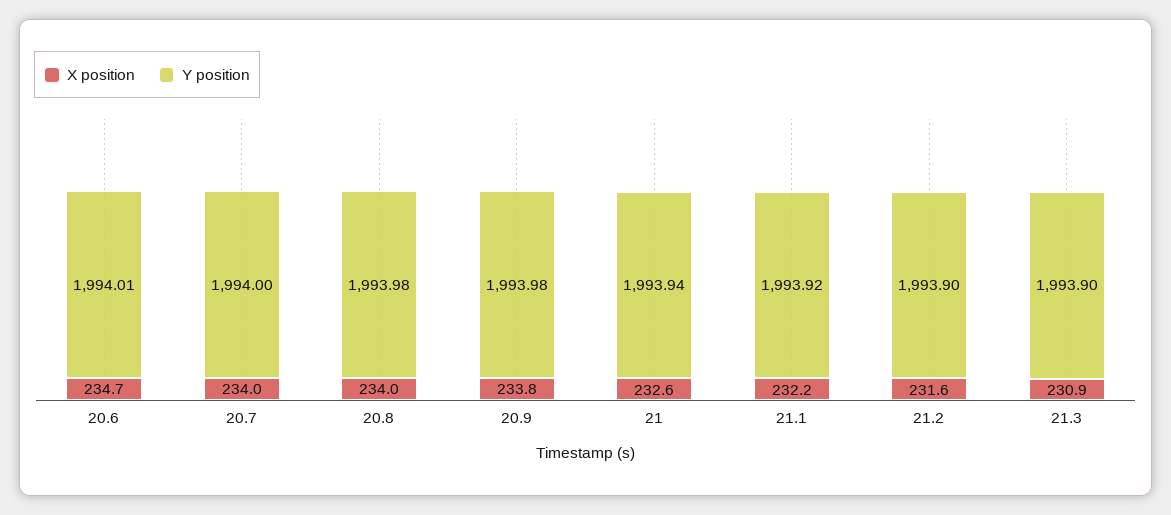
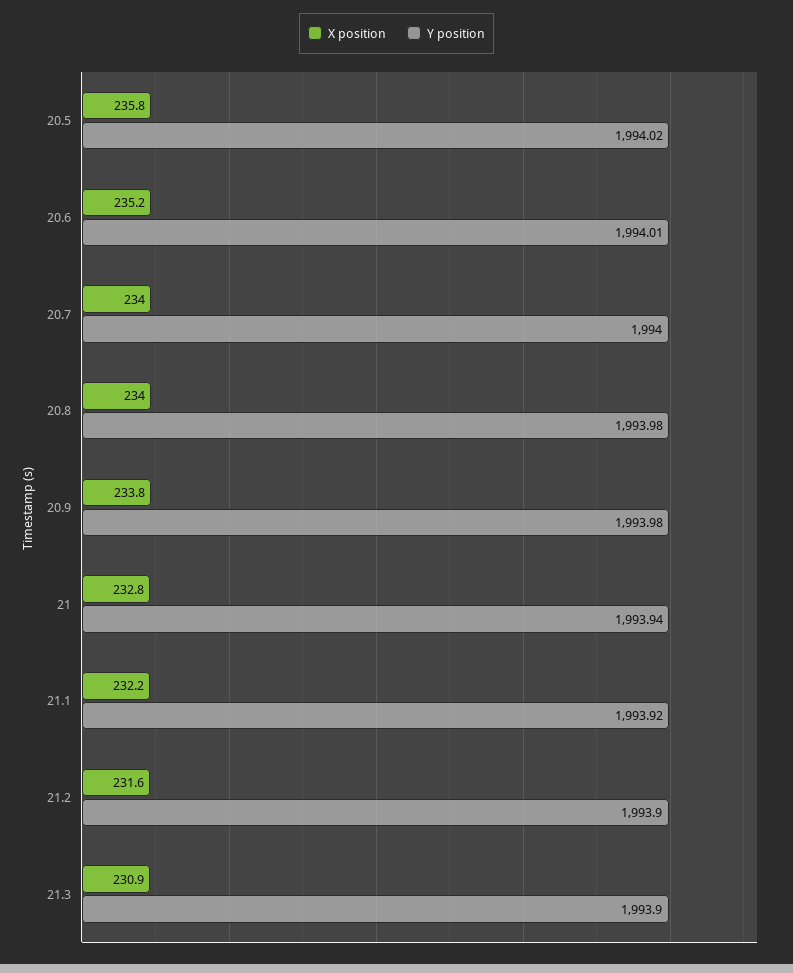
  {
    "X position": {
-     "20.6": 234.7,
+     "20.6": 235.2,
      "20.7": 234,
      "20.8": 234,
      "20.9": 233.8,
-     "21": 232.6,
+     "21": 232.8,
      "21.1": 232.2,
      "21.2": 231.6,
-     "21.3": 230.9
+     "21.3": 230.9,
+     "20.5": 235.8
    },
    "Y position": {
      "20.6": 1994.01,
      "20.7": 1994,
      "20.8": 1993.98,
      "20.9": 1993.98,
      "21": 1993.94,
      "21.1": 1993.92,
      "21.2": 1993.9,
-     "21.3": 1993.9
+     "21.3": 1993.9,
+     "20.5": 1994.02
    }
  }

